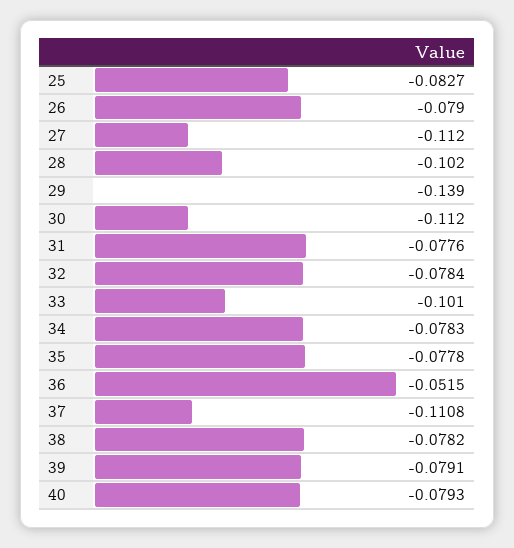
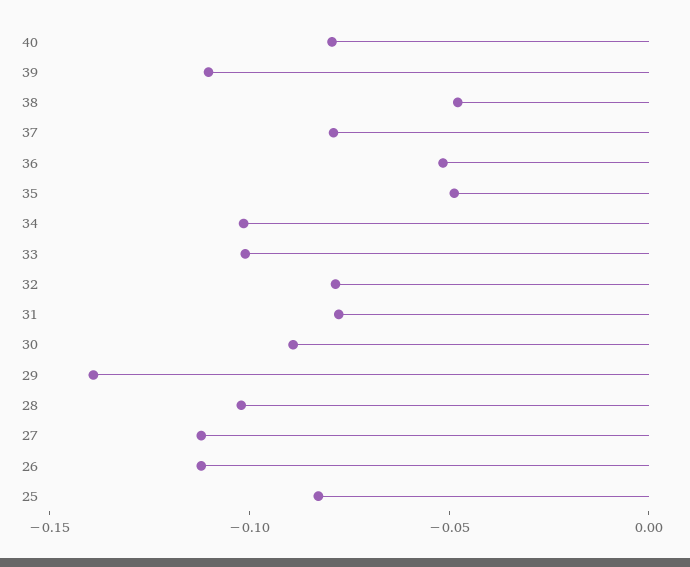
  {
    "25": -0.0827,
-   "26": -0.079,
+   "26": -0.11,
    "27": -0.112,
    "28": -0.102,
    "29": -0.139,
-   "30": -0.112,
+   "30": -0.09,
    "31": -0.0776,
    "32": -0.0784,
    "33": -0.101,
-   "34": -0.0783,
+   "34": -0.1,
-   "35": -0.0778,
+   "35": -0.05,
    "36": -0.0515,
-   "37": -0.1108,
+   "37": -0.08,
-   "38": -0.0782,
+   "38": -0.05,
-   "39": -0.0791,
+   "39": -0.11,
    "40": -0.0793
  }

